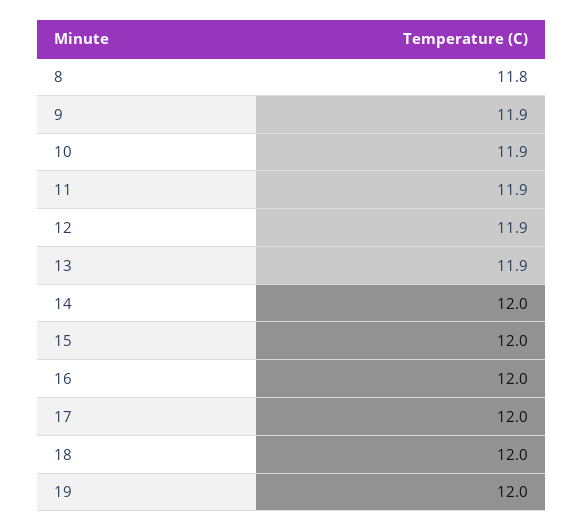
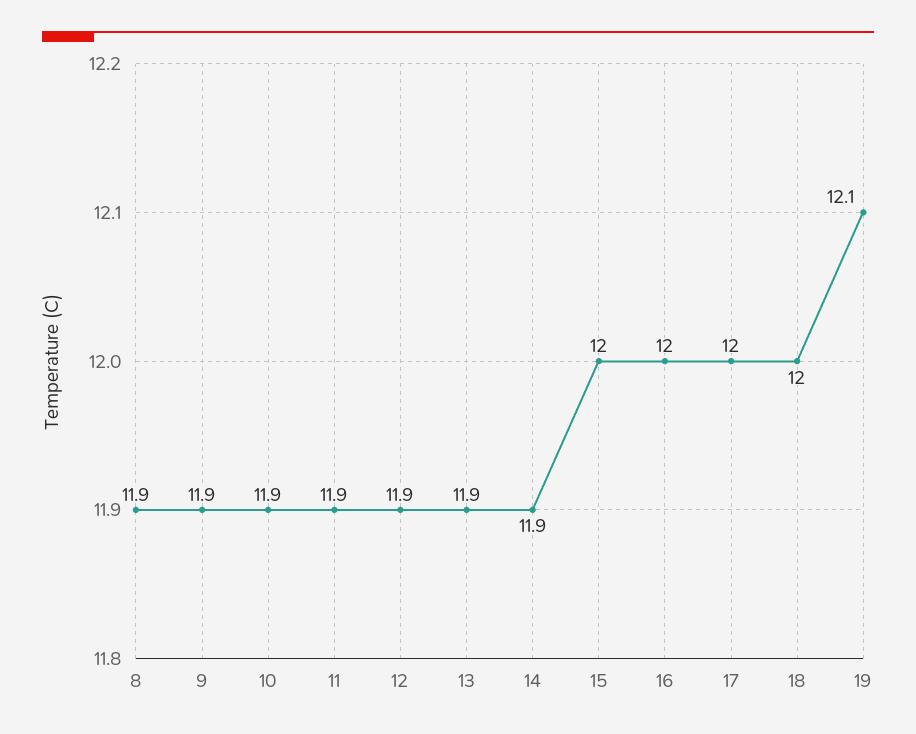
  {
-   "8": 11.8,
+   "8": 11.9,
    "9": 11.9,
    "10": 11.9,
    "11": 11.9,
    "12": 11.9,
    "13": 11.9,
-   "14": 12,
+   "14": 11.9,
    "15": 12,
    "16": 12,
    "17": 12,
    "18": 12,
-   "19": 12
+   "19": 12.1
  }

